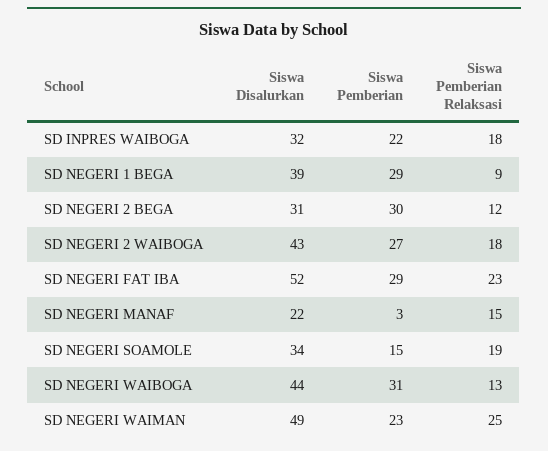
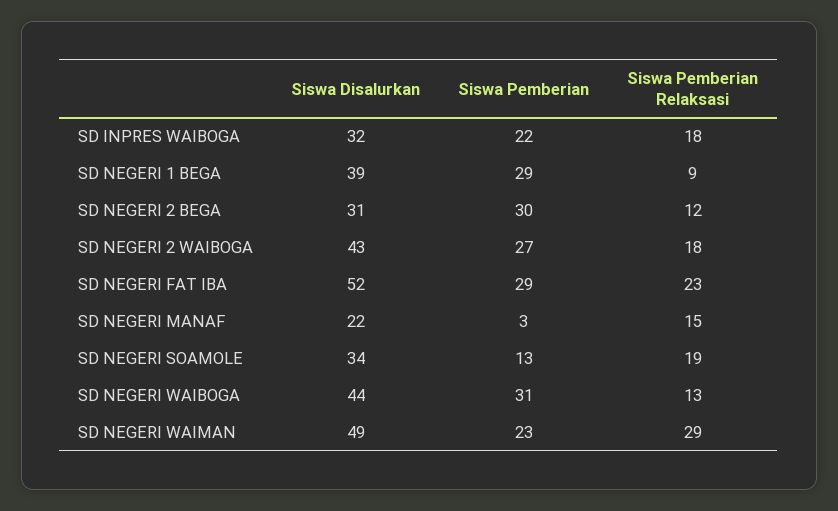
  {
    "Siswa Disalurkan": {
      "SD INPRES WAIBOGA": 32,
      "SD NEGERI 1 BEGA": 39,
      "SD NEGERI 2 BEGA": 31,
      "SD NEGERI 2 WAIBOGA": 43,
      "SD NEGERI FAT IBA": 52,
      "SD NEGERI MANAF": 22,
      "SD NEGERI SOAMOLE": 34,
      "SD NEGERI WAIBOGA": 44,
      "SD NEGERI WAIMAN": 49
    },
    "Siswa Pemberian": {
      "SD INPRES WAIBOGA": 22,
      "SD NEGERI 1 BEGA": 29,
      "SD NEGERI 2 BEGA": 30,
      "SD NEGERI 2 WAIBOGA": 27,
      "SD NEGERI FAT IBA": 29,
      "SD NEGERI MANAF": 3,
-     "SD NEGERI SOAMOLE": 15,
+     "SD NEGERI SOAMOLE": 13,
      "SD NEGERI WAIBOGA": 31,
      "SD NEGERI WAIMAN": 23
    },
    "Siswa Pemberian Relaksasi": {
      "SD INPRES WAIBOGA": 18,
      "SD NEGERI 1 BEGA": 9,
      "SD NEGERI 2 BEGA": 12,
      "SD NEGERI 2 WAIBOGA": 18,
      "SD NEGERI FAT IBA": 23,
      "SD NEGERI MANAF": 15,
      "SD NEGERI SOAMOLE": 19,
      "SD NEGERI WAIBOGA": 13,
-     "SD NEGERI WAIMAN": 25
+     "SD NEGERI WAIMAN": 29
    }
  }

